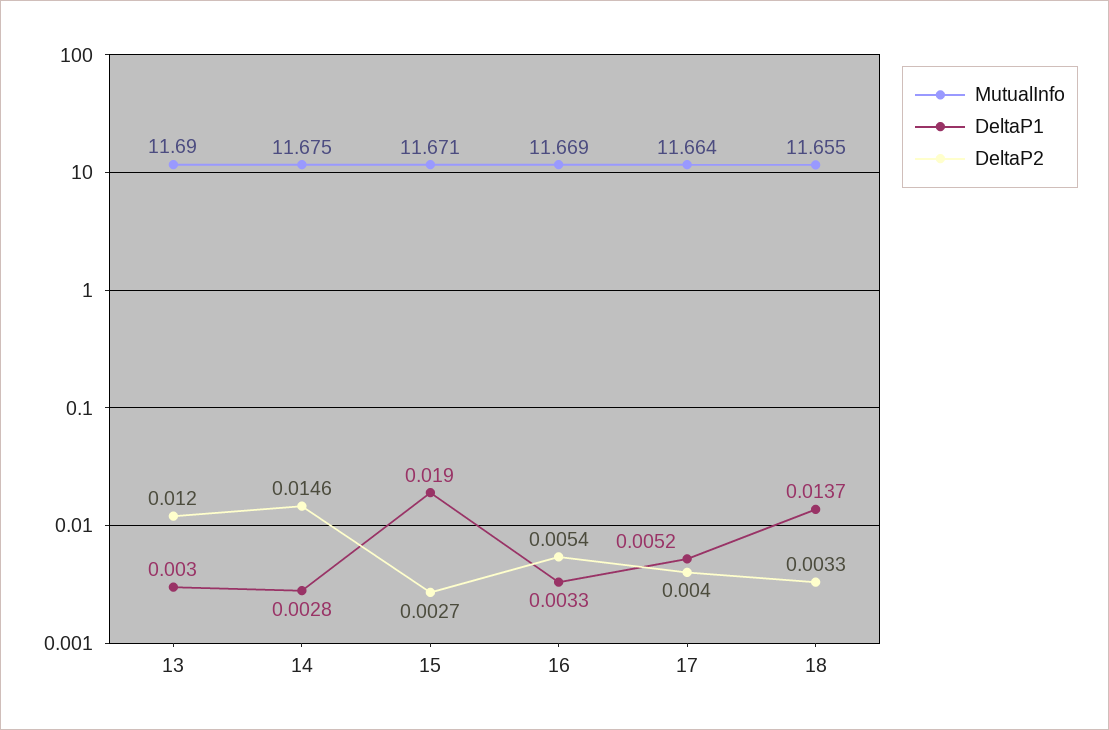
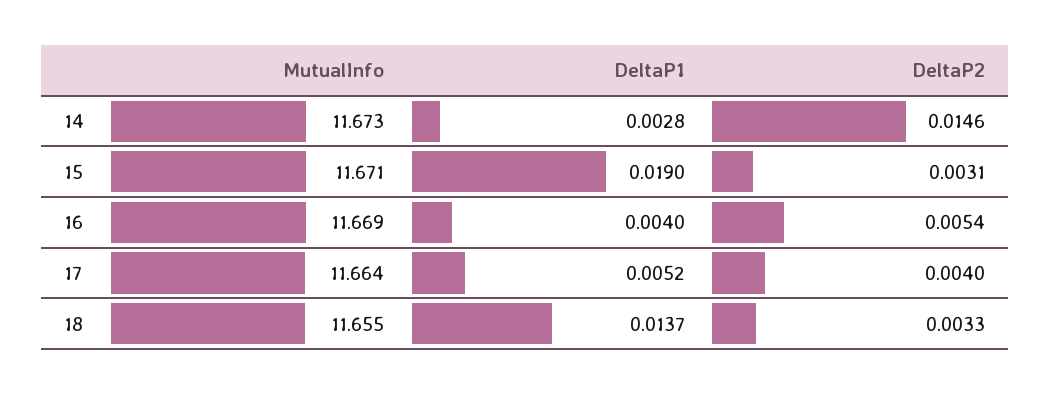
  {
    "MutualInfo": {
-     "13": 11.69,
-     "14": 11.675,
+     "14": 11.673,
      "15": 11.671,
      "16": 11.669,
      "17": 11.664,
      "18": 11.655
    },
    "DeltaP1": {
-     "13": 0.003,
      "14": 0.0028,
      "15": 0.019,
-     "16": 0.0033,
+     "16": 0.004,
      "17": 0.0052,
      "18": 0.0137
    },
    "DeltaP2": {
-     "13": 0.012,
      "14": 0.0146,
-     "15": 0.0027,
+     "15": 0.0031,
      "16": 0.0054,
      "17": 0.004,
      "18": 0.0033
    }
  }

